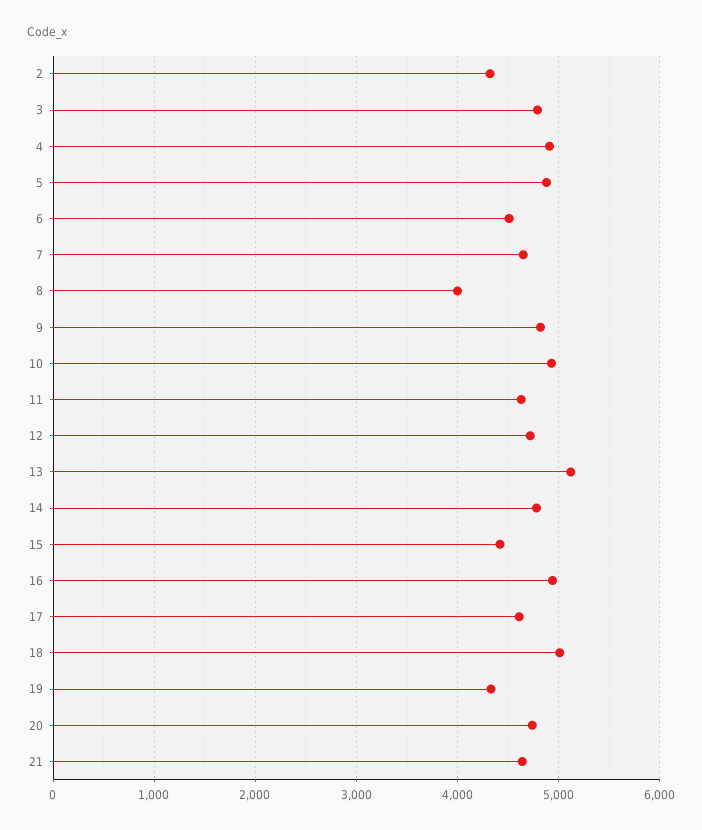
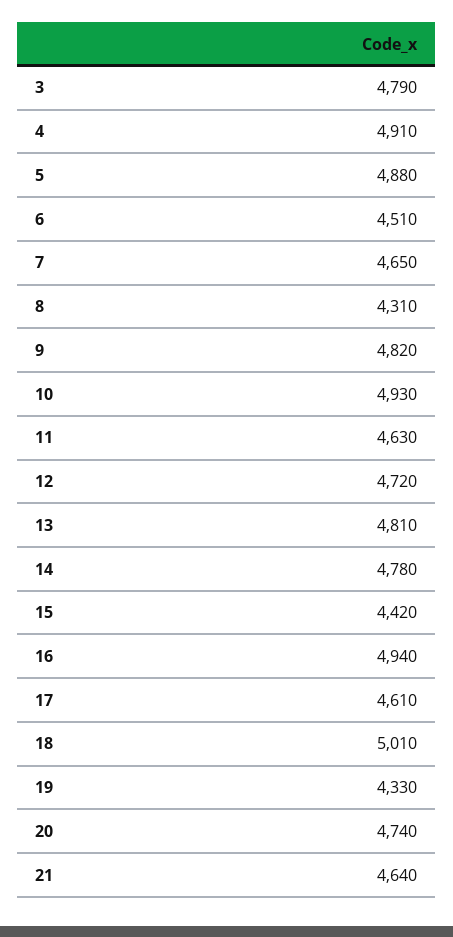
  {
-   "2": 4300,
    "3": 4790,
    "4": 4910,
    "5": 4880,
    "6": 4510,
    "7": 4650,
-   "8": 4000,
+   "8": 4310,
    "9": 4820,
    "10": 4930,
    "11": 4630,
    "12": 4720,
-   "13": 5100,
+   "13": 4810,
    "14": 4780,
    "15": 4420,
    "16": 4940,
    "17": 4610,
    "18": 5010,
    "19": 4330,
    "20": 4740,
    "21": 4640
  }

